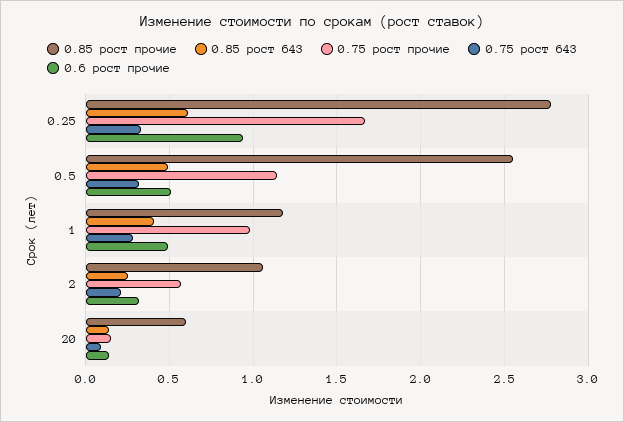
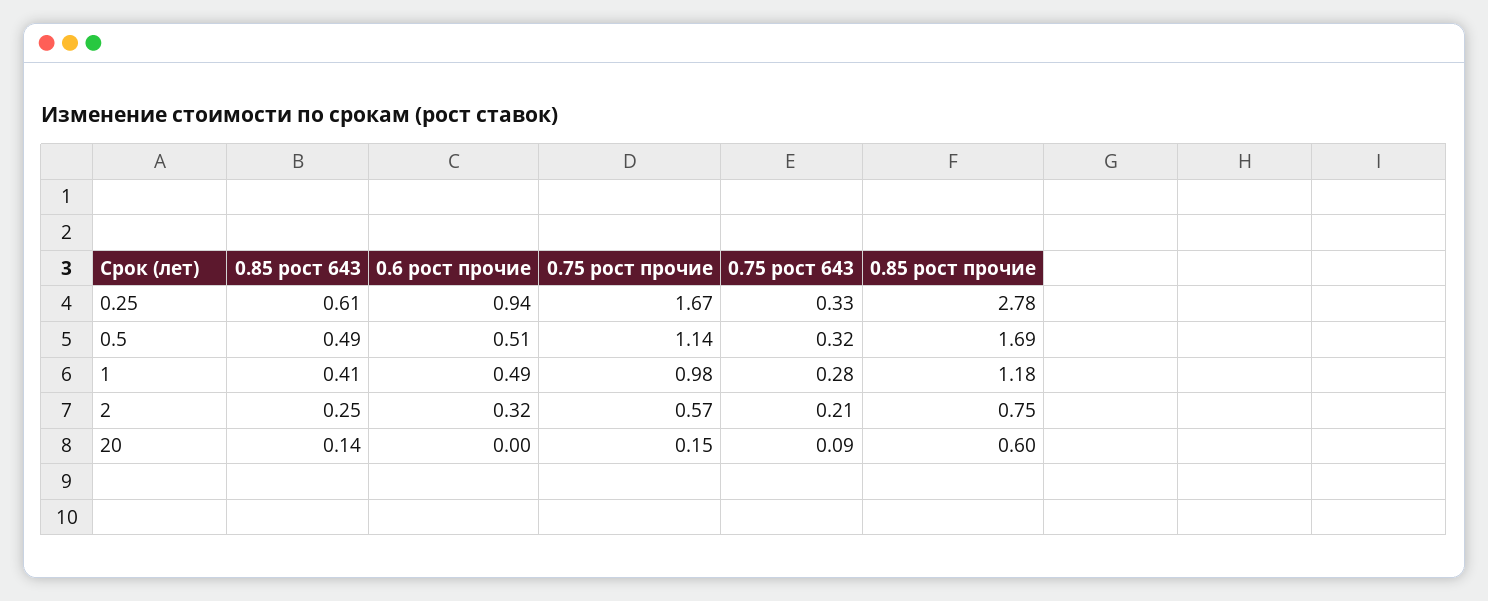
  {
    "0.85 рост прочие": {
      "0.25": 2.78,
-     "0.5": 2.55,
+     "0.5": 1.69,
      "1": 1.18,
-     "2": 1.05,
+     "2": 0.75,
      "20": 0.6
    },
    "0.85 рост 643": {
      "0.25": 0.61,
      "0.5": 0.49,
      "1": 0.41,
      "2": 0.25,
      "20": 0.14
    },
    "0.75 рост прочие": {
      "0.25": 1.67,
      "0.5": 1.14,
      "1": 0.98,
      "2": 0.57,
      "20": 0.15
    },
    "0.75 рост 643": {
      "0.25": 0.33,
      "0.5": 0.32,
      "1": 0.28,
      "2": 0.21,
      "20": 0.09
    },
    "0.6 рост прочие": {
      "0.25": 0.94,
      "0.5": 0.51,
      "1": 0.49,
      "2": 0.32,
-     "20": 0.15
+     "20": 0
    }
  }

